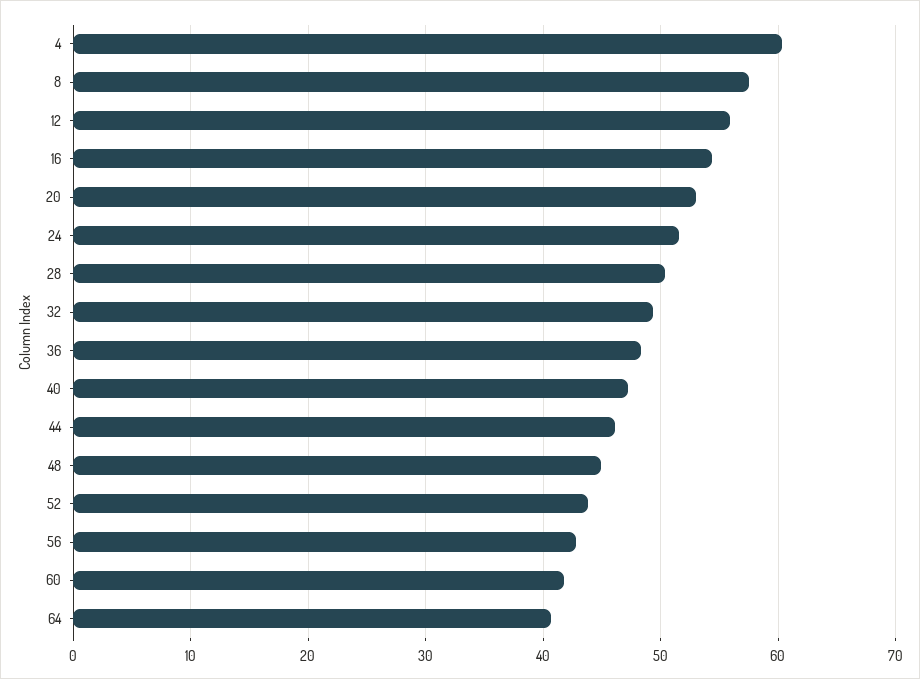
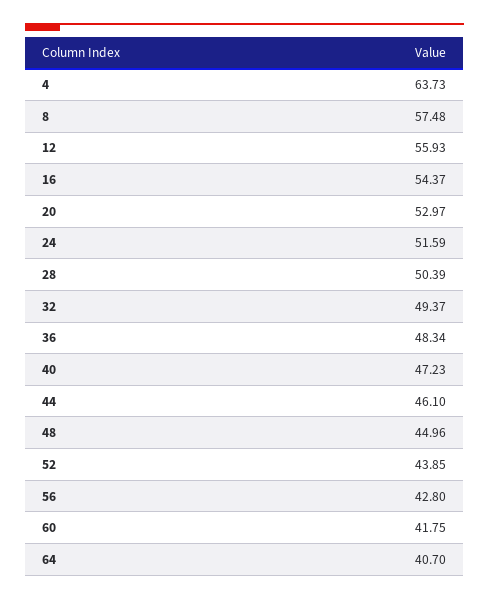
  {
-   "4": 60,
+   "4": 63.73,
    "8": 57.48,
    "12": 55.93,
    "16": 54.37,
    "20": 52.97,
    "24": 51.59,
    "28": 50.39,
    "32": 49.37,
    "36": 48.34,
    "40": 47.23,
    "44": 46.1,
    "48": 44.96,
    "52": 43.85,
    "56": 42.8,
    "60": 41.75,
    "64": 40.7
  }

